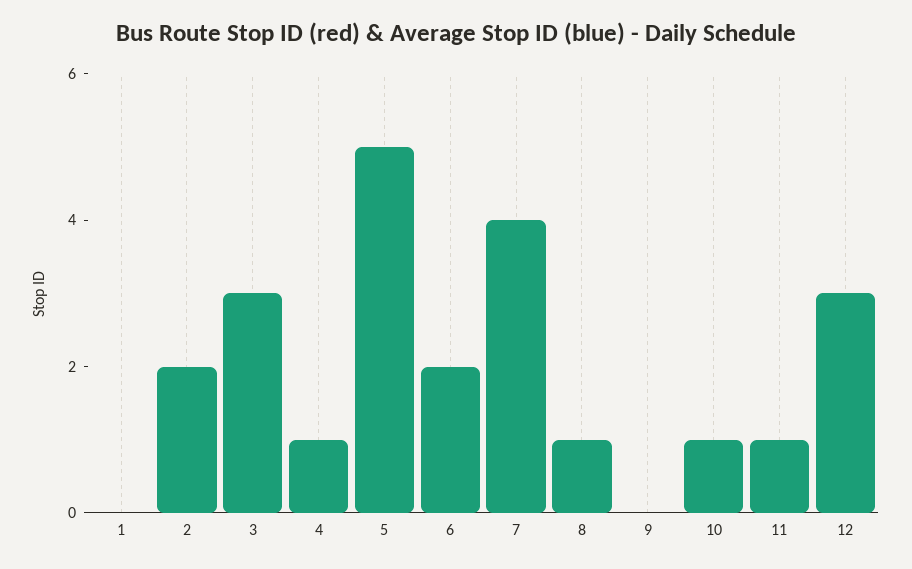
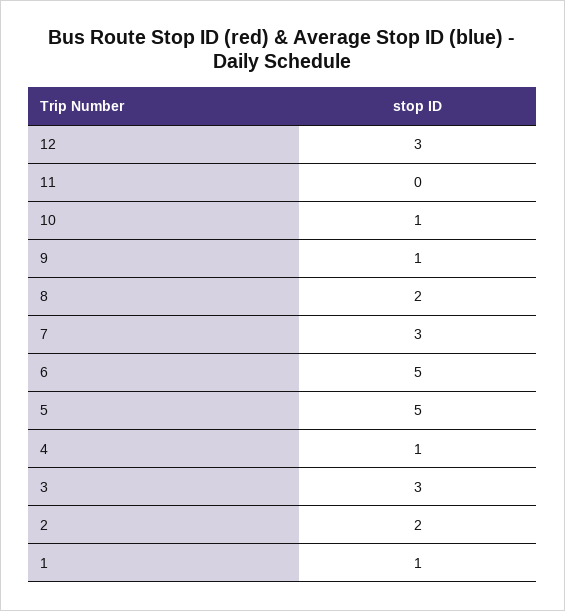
  {
-   "1": 0,
+   "1": 1,
    "2": 2,
    "3": 3,
    "4": 1,
    "5": 5,
-   "6": 2,
+   "6": 5,
-   "7": 4,
+   "7": 3,
-   "8": 1,
+   "8": 2,
-   "9": 0,
+   "9": 1,
    "10": 1,
-   "11": 1,
+   "11": 0,
    "12": 3
  }

